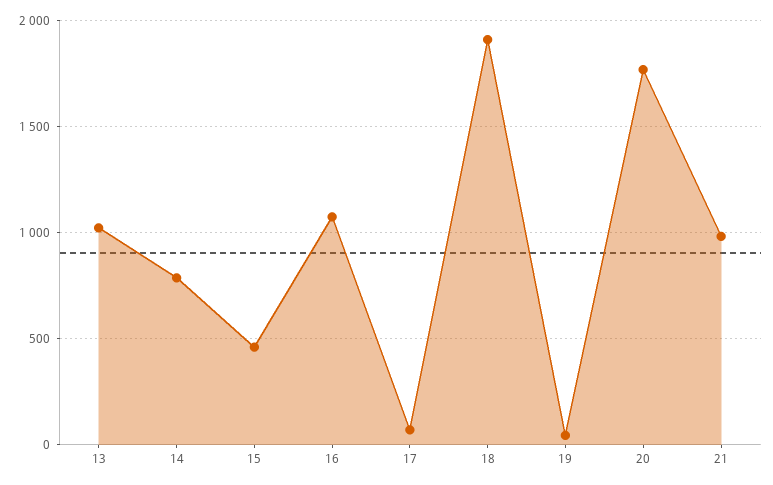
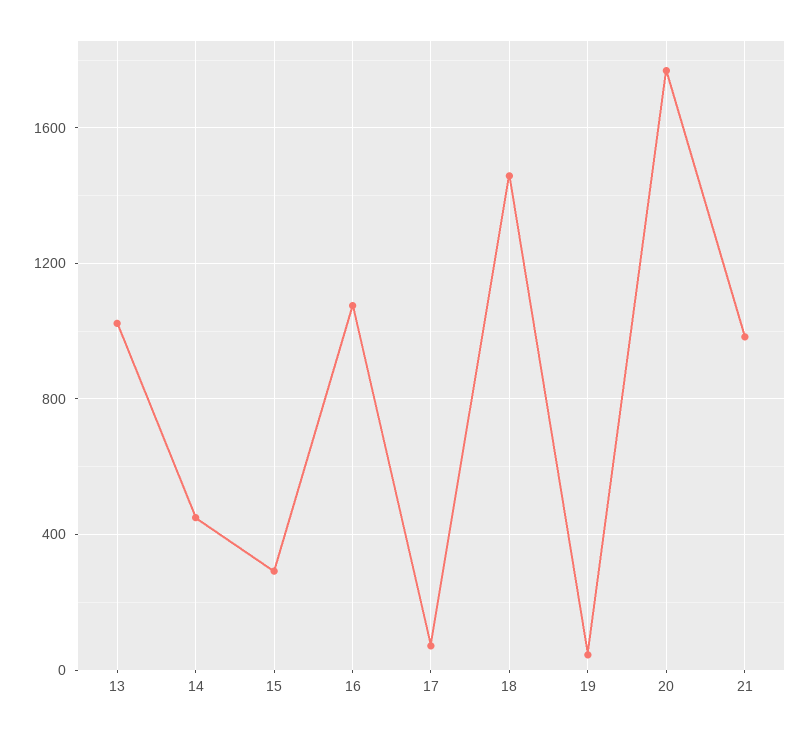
  {
    "13": 1000,
-   "14": 800,
+   "14": 450,
-   "15": 450,
+   "15": 300,
    "16": 1100,
    "17": 50,
-   "18": 1900,
+   "18": 1450,
    "19": 50,
    "20": 1750,
    "21": 1000
  }

